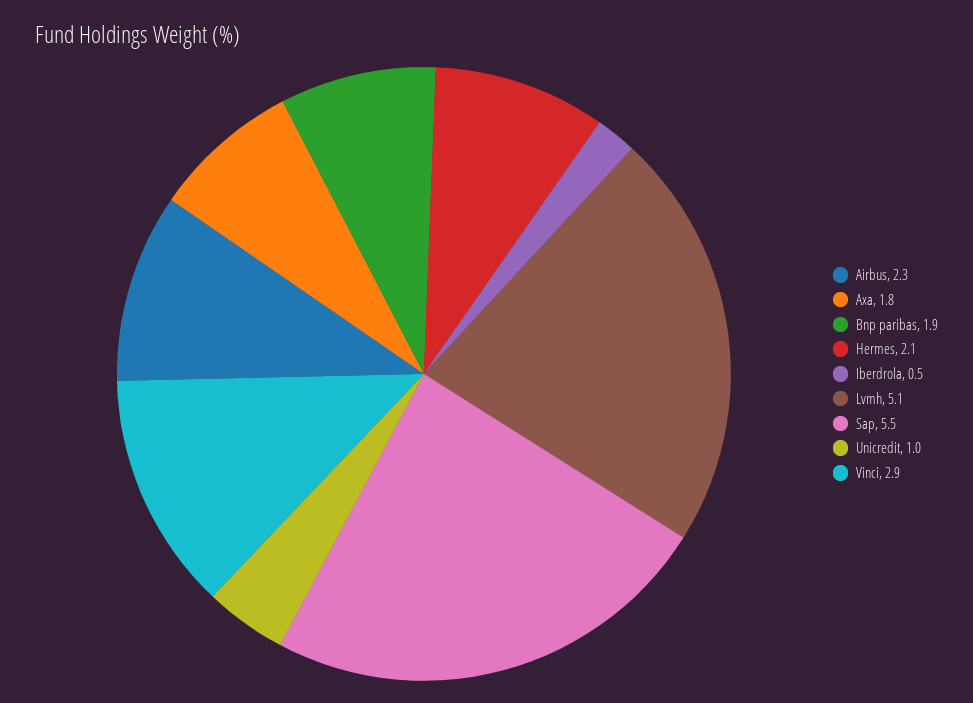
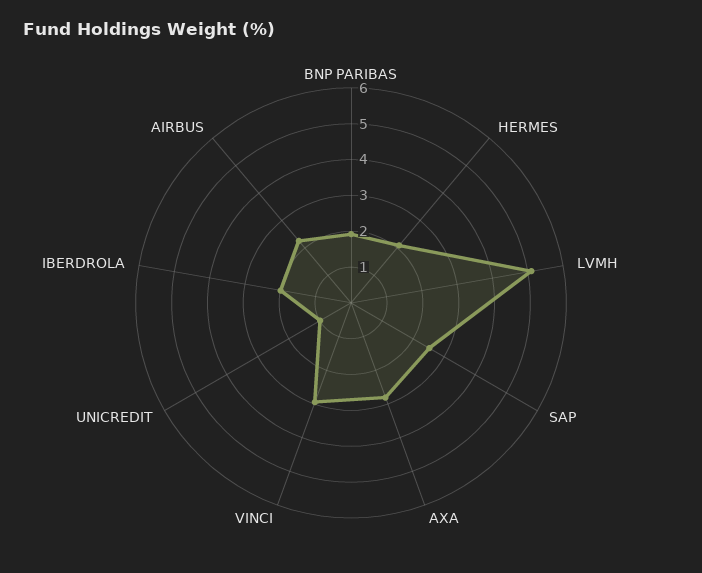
  {
    "Airbus": 2.3,
-   "Axa": 1.8,
+   "Axa": 2.75,
    "Bnp paribas": 1.9,
    "Hermes": 2.1,
-   "Iberdrola": 0.5,
+   "Iberdrola": 2,
    "Lvmh": 5.1,
-   "Sap": 5.5,
+   "Sap": 2.5,
    "Unicredit": 1,
    "Vinci": 2.9
  }

